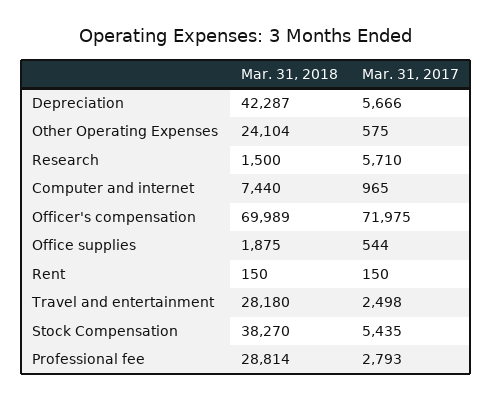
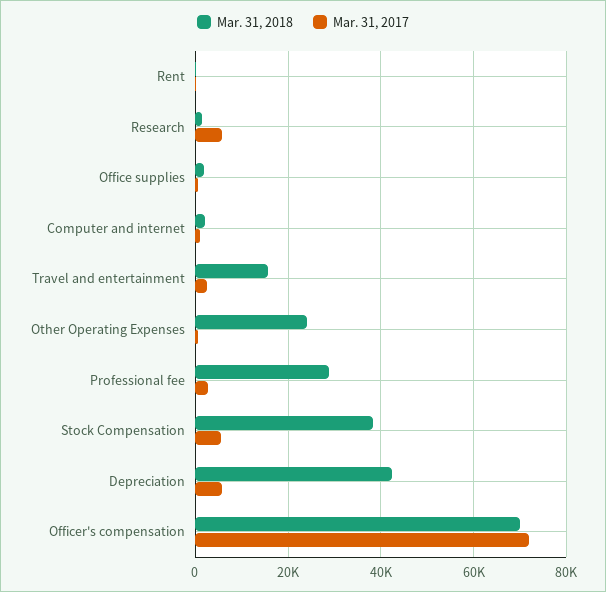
  {
    "Mar. 31, 2018": {
      "Depreciation": 42287,
      "Other Operating Expenses": 24104,
      "Research": 1500,
-     "Computer and internet": 7440,
+     "Computer and internet": 2000,
      "Officer's compensation": 69989,
      "Office supplies": 1875,
      "Rent": 150,
-     "Travel and entertainment": 28180,
+     "Travel and entertainment": 16000,
      "Stock Compensation": 38270,
      "Professional fee": 28814
    },
    "Mar. 31, 2017": {
      "Depreciation": 5666,
      "Other Operating Expenses": 575,
      "Research": 5710,
      "Computer and internet": 965,
      "Officer's compensation": 71975,
      "Office supplies": 544,
      "Rent": 150,
      "Travel and entertainment": 2498,
      "Stock Compensation": 5435,
      "Professional fee": 2793
    }
  }

